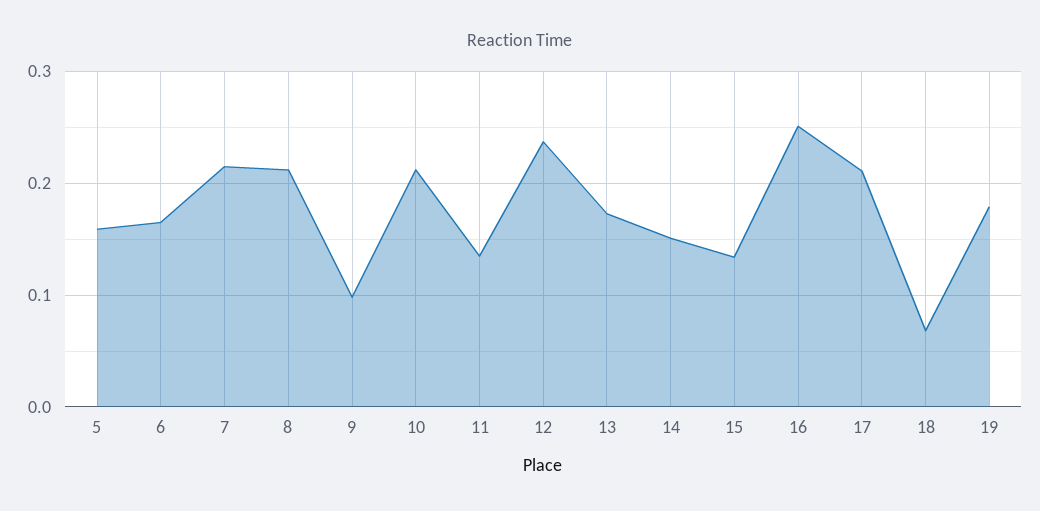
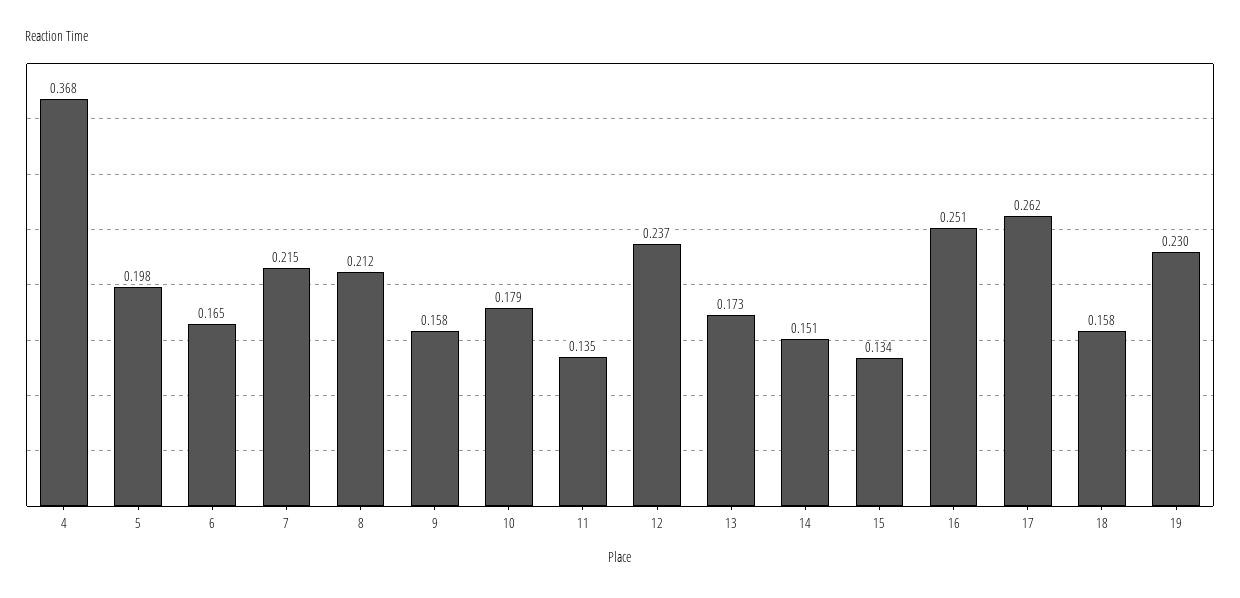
  {
-   "5": 0.16,
+   "5": 0.198,
    "6": 0.165,
    "7": 0.215,
    "8": 0.212,
-   "9": 0.1,
+   "9": 0.158,
-   "10": 0.21,
+   "10": 0.179,
    "11": 0.135,
    "12": 0.237,
    "13": 0.173,
    "14": 0.151,
    "15": 0.134,
    "16": 0.251,
-   "17": 0.21,
+   "17": 0.262,
-   "18": 0.07,
+   "18": 0.158,
-   "19": 0.18
+   "19": 0.23,
+   "4": 0.368
  }

